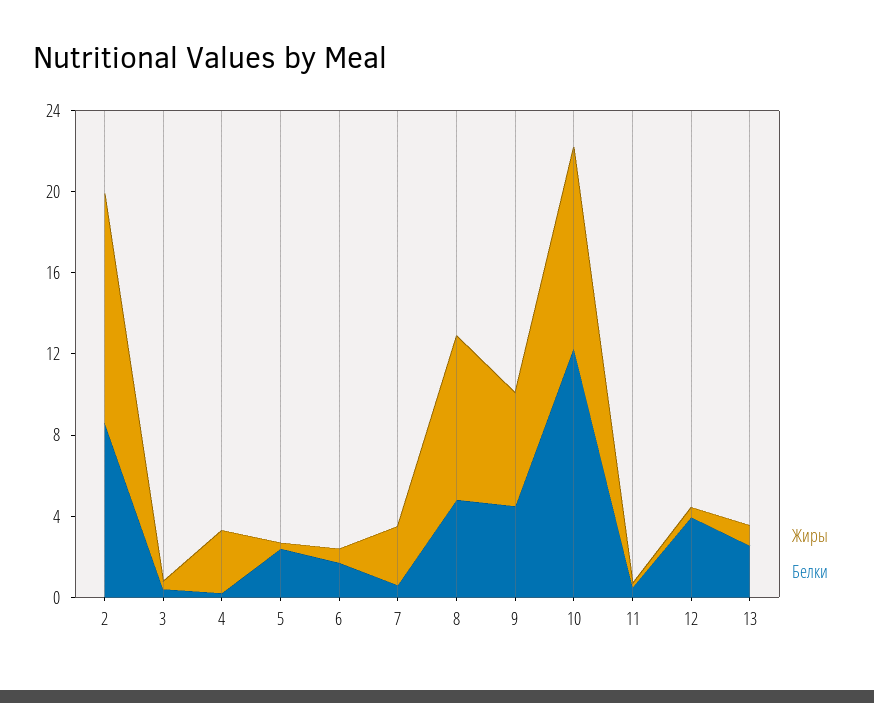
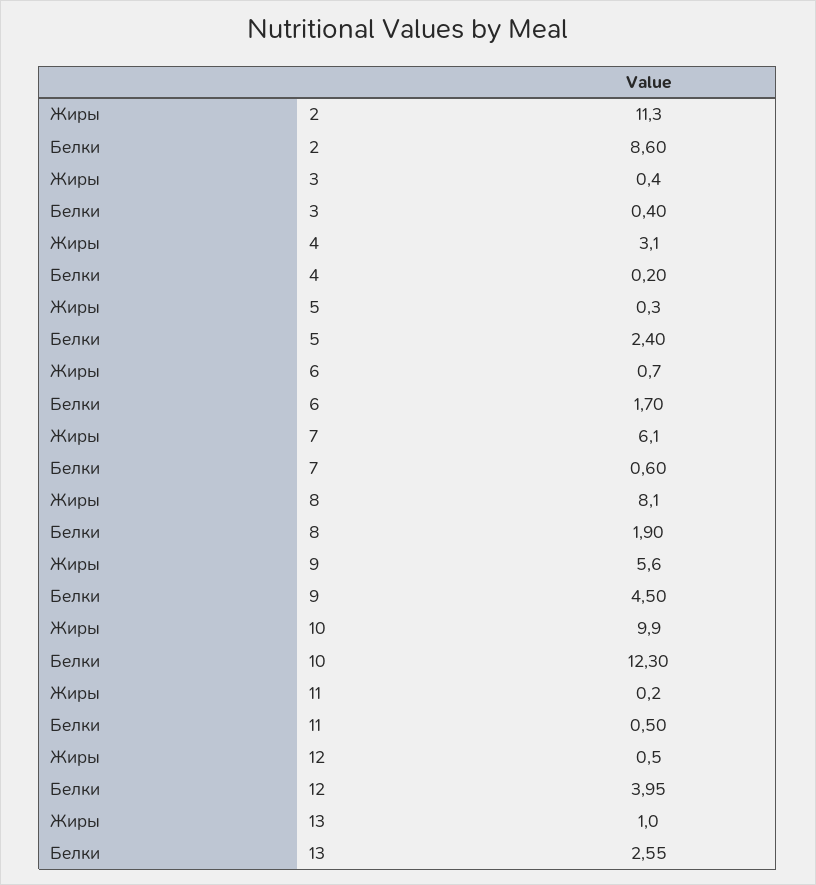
  {
    "Жиры": {
      "2": 11.3,
      "3": 0.4,
      "4": 3.1,
      "5": 0.3,
      "6": 0.7,
-     "7": 3,
+     "7": 6.1,
      "8": 8.1,
      "9": 5.6,
      "10": 9.9,
      "11": 0.2,
      "12": 0.5,
      "13": 1
    },
    "Белки": {
      "2": 8.6,
      "3": 0.4,
      "4": 0.2,
      "5": 2.4,
      "6": 1.7,
      "7": 0.6,
-     "8": 5,
+     "8": 1.9,
      "9": 4.5,
      "10": 12.3,
      "11": 0.5,
      "12": 3.95,
      "13": 2.55
    }
  }

